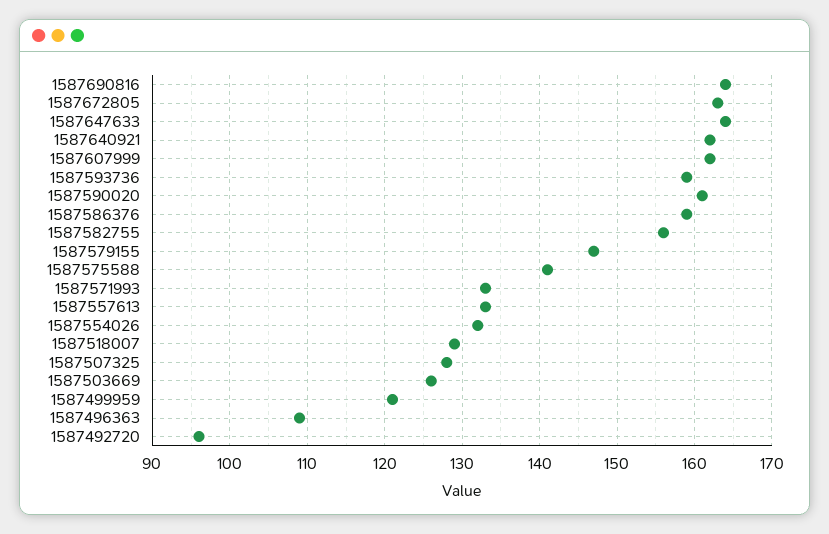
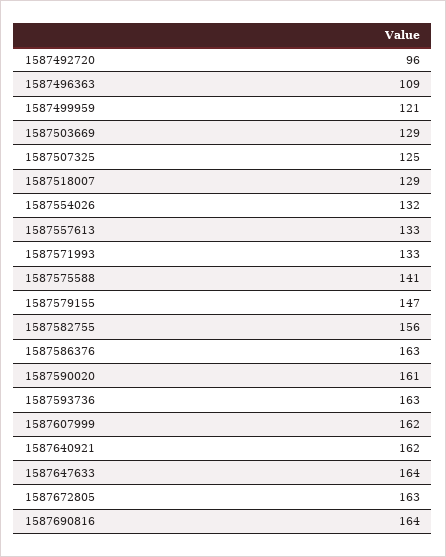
  {
    "1587690816": 164,
    "1587672805": 163,
    "1587647633": 164,
    "1587640921": 162,
    "1587607999": 162,
-   "1587593736": 159,
+   "1587593736": 163,
    "1587590020": 161,
-   "1587586376": 159,
+   "1587586376": 163,
    "1587582755": 156,
    "1587579155": 147,
    "1587575588": 141,
    "1587571993": 133,
    "1587557613": 133,
    "1587554026": 132,
    "1587518007": 129,
-   "1587507325": 128,
+   "1587507325": 125,
-   "1587503669": 126,
+   "1587503669": 129,
    "1587499959": 121,
    "1587496363": 109,
    "1587492720": 96
  }

